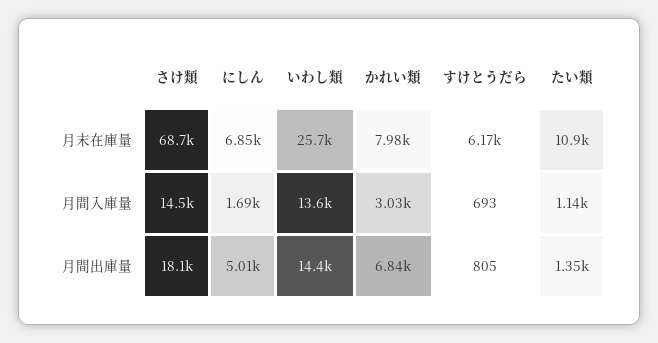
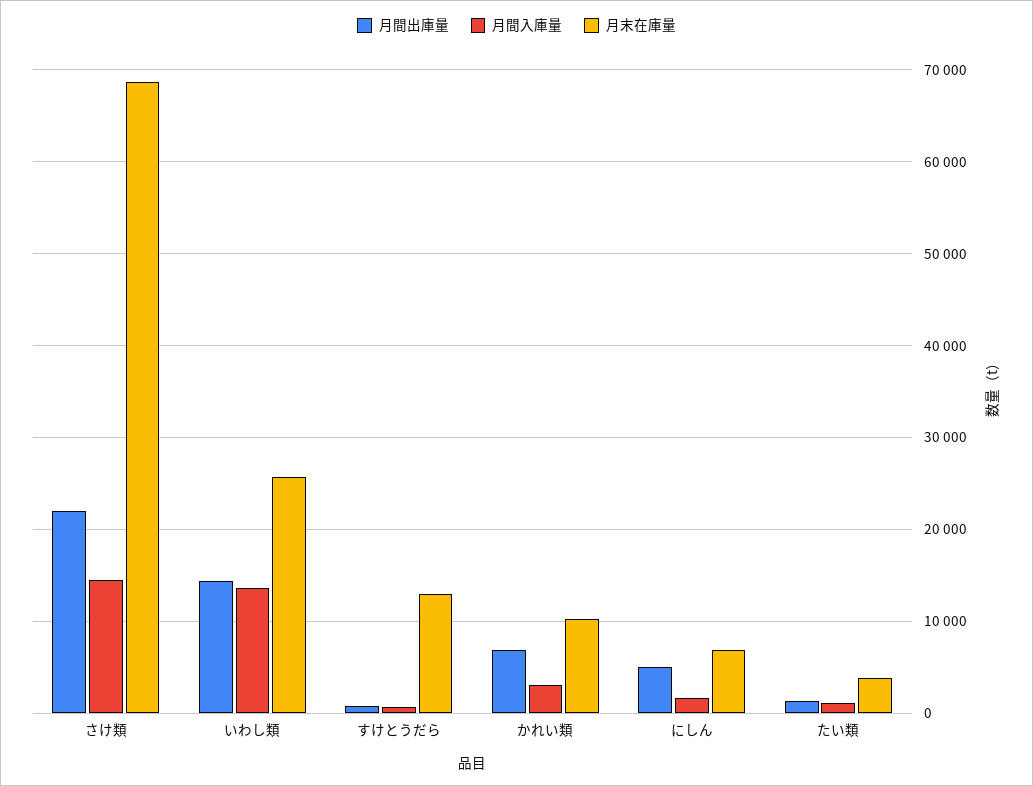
  {
    "月末在庫量": {
      "さけ類": 68700,
      "にしん": 6850,
      "いわし類": 25700,
-     "かれい類": 7980,
+     "かれい類": 10000,
-     "すけとうだら": 6170,
+     "すけとうだら": 13000,
-     "たい類": 10900
+     "たい類": 4000
    },
    "月間入庫量": {
      "さけ類": 14500,
      "にしん": 1690,
      "いわし類": 13600,
      "かれい類": 3030,
      "すけとうだら": 693,
      "たい類": 1140
    },
    "月間出庫量": {
-     "さけ類": 18100,
+     "さけ類": 22000,
      "にしん": 5010,
      "いわし類": 14400,
      "かれい類": 6840,
      "すけとうだら": 805,
      "たい類": 1350
    }
  }

